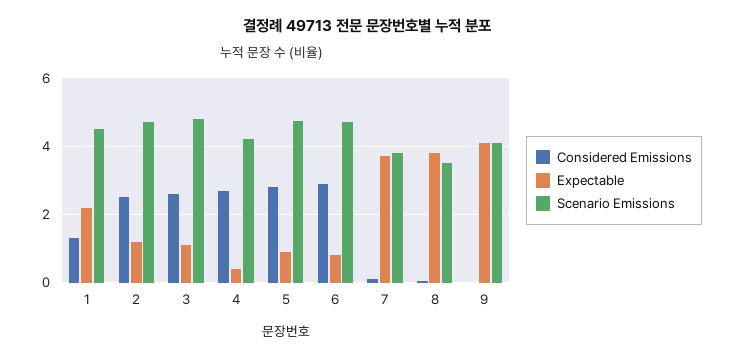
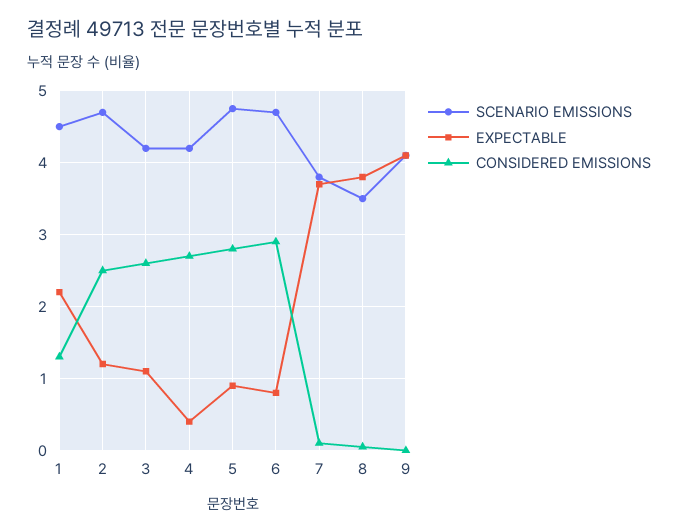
  {
    "Considered Emissions": {
      "1": 1.3,
      "2": 2.5,
      "3": 2.6,
      "4": 2.7,
      "5": 2.8,
      "6": 2.9,
      "7": 0.1,
      "8": 0.1,
      "9": 0
    },
    "Expectable": {
      "1": 2.2,
      "2": 1.2,
      "3": 1.1,
      "4": 0.4,
      "5": 0.9,
      "6": 0.8,
      "7": 3.7,
      "8": 3.8,
      "9": 4.1
    },
    "Scenario Emissions": {
      "1": 4.5,
      "2": 4.7,
-     "3": 4.8,
+     "3": 4.2,
      "4": 4.2,
      "5": 4.8,
      "6": 4.7,
      "7": 3.8,
      "8": 3.5,
      "9": 4.1
    }
  }

